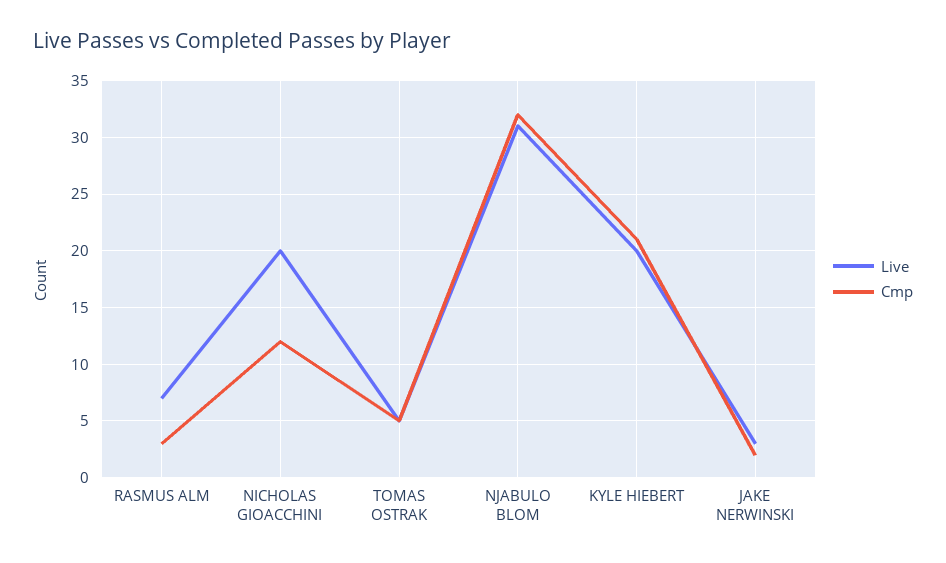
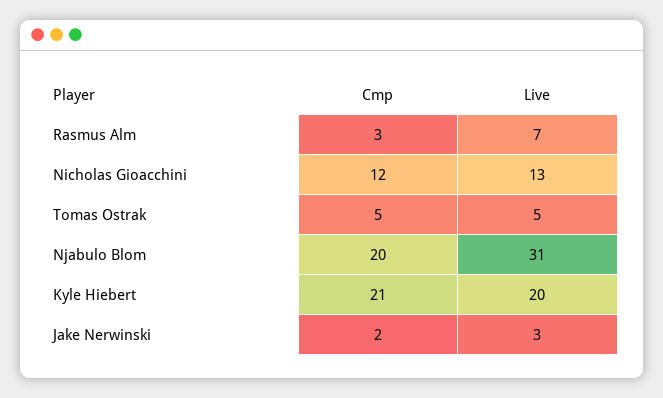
  {
    "Live": {
      "RASMUS ALM": 7,
-     "NICHOLAS GIOACCHINI": 20,
+     "NICHOLAS GIOACCHINI": 13,
      "TOMAS OSTRAK": 5,
      "NJABULO BLOM": 31,
      "KYLE HIEBERT": 20,
      "JAKE NERWINSKI": 3
    },
    "Cmp": {
      "RASMUS ALM": 3,
      "NICHOLAS GIOACCHINI": 12,
      "TOMAS OSTRAK": 5,
-     "NJABULO BLOM": 32,
+     "NJABULO BLOM": 20,
      "KYLE HIEBERT": 21,
      "JAKE NERWINSKI": 2
    }
  }

